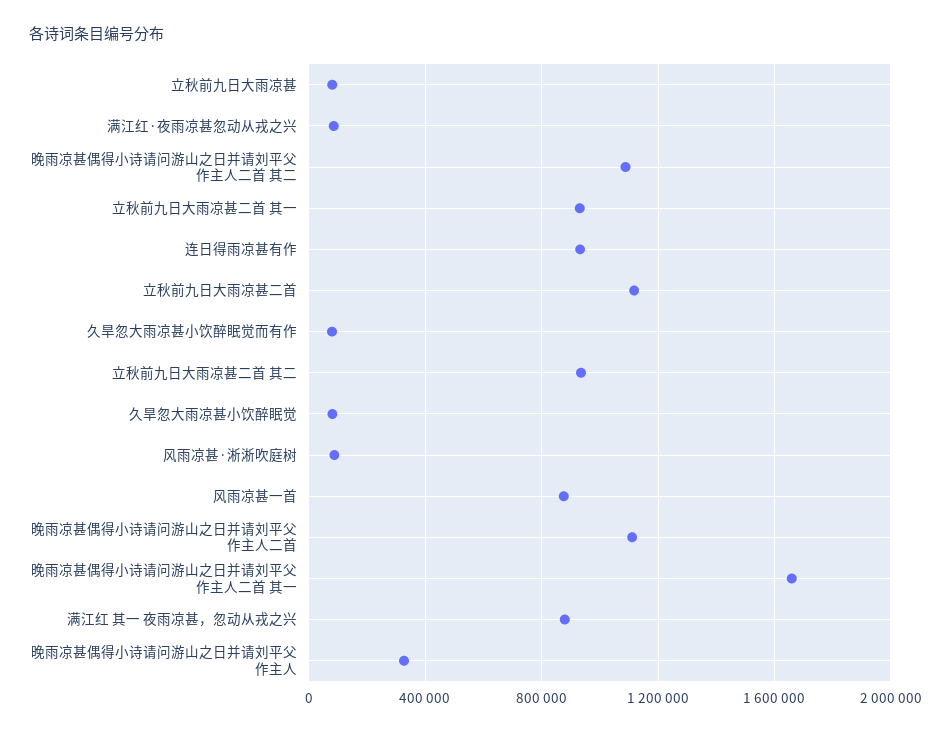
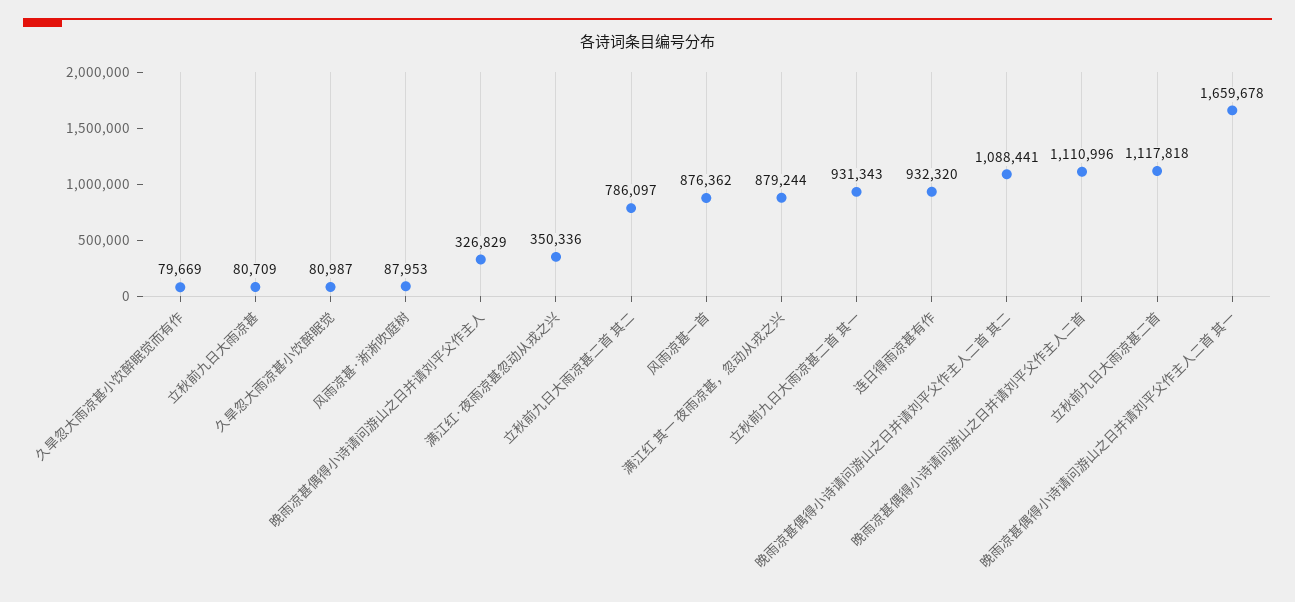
  {
    "立秋前九日大雨凉甚": 80709,
-   "满江红·夜雨凉甚忽动从戎之兴": 100000,
+   "满江红·夜雨凉甚忽动从戎之兴": 350336,
    "晚雨凉甚偶得小诗请问游山之日并请刘平父作主人二首 其二": 1088441,
    "立秋前九日大雨凉甚二首 其一": 931343,
    "连日得雨凉甚有作": 932320,
    "立秋前九日大雨凉甚二首": 1117818,
    "久旱忽大雨凉甚小饮醉眠觉而有作": 79669,
-   "立秋前九日大雨凉甚二首 其二": 950000,
+   "立秋前九日大雨凉甚二首 其二": 786097,
    "久旱忽大雨凉甚小饮醉眠觉": 80987,
    "风雨凉甚·淅淅吹庭树": 87953,
    "风雨凉甚一首": 876362,
    "晚雨凉甚偶得小诗请问游山之日并请刘平父作主人二首": 1110996,
    "晚雨凉甚偶得小诗请问游山之日并请刘平父作主人二首 其一": 1659678,
    "满江红 其一 夜雨凉甚，忽动从戎之兴": 879244,
    "晚雨凉甚偶得小诗请问游山之日并请刘平父作主人": 326829
  }

